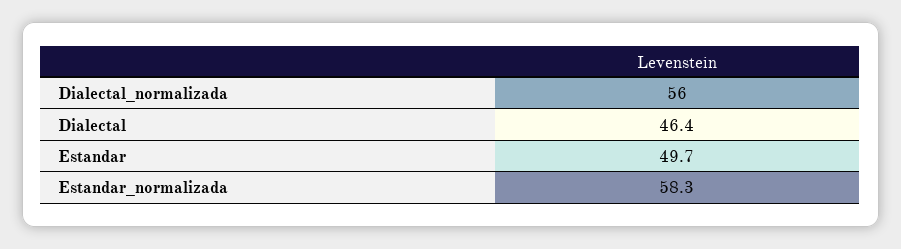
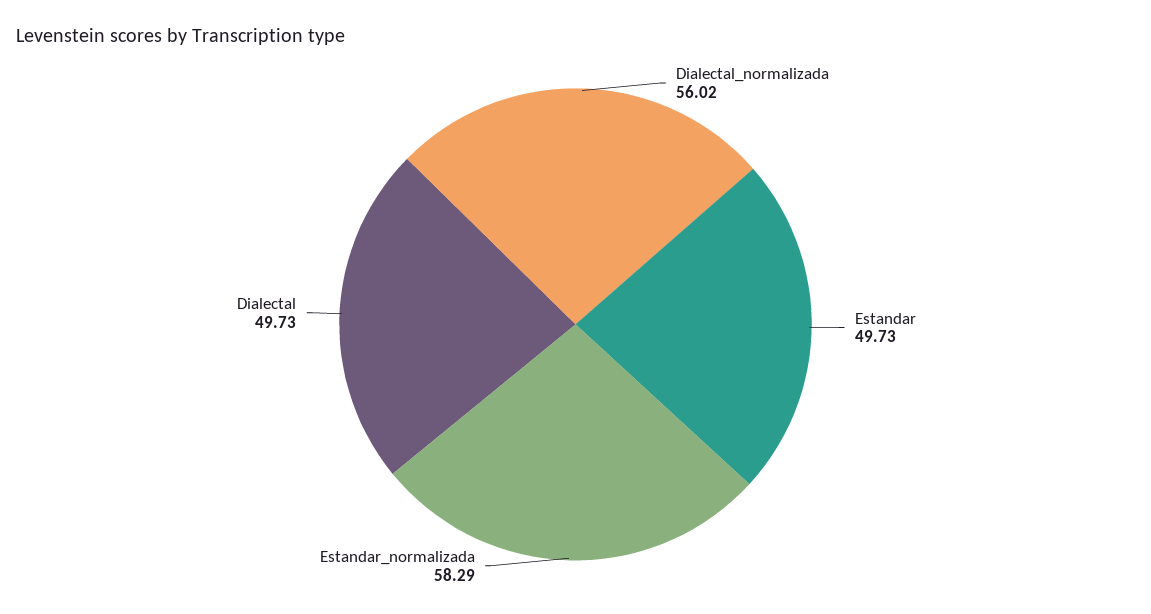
  {
    "Dialectal_normalizada": 56.02,
-   "Dialectal": 46.4,
+   "Dialectal": 49.73,
    "Estandar": 49.73,
    "Estandar_normalizada": 58.29
  }

